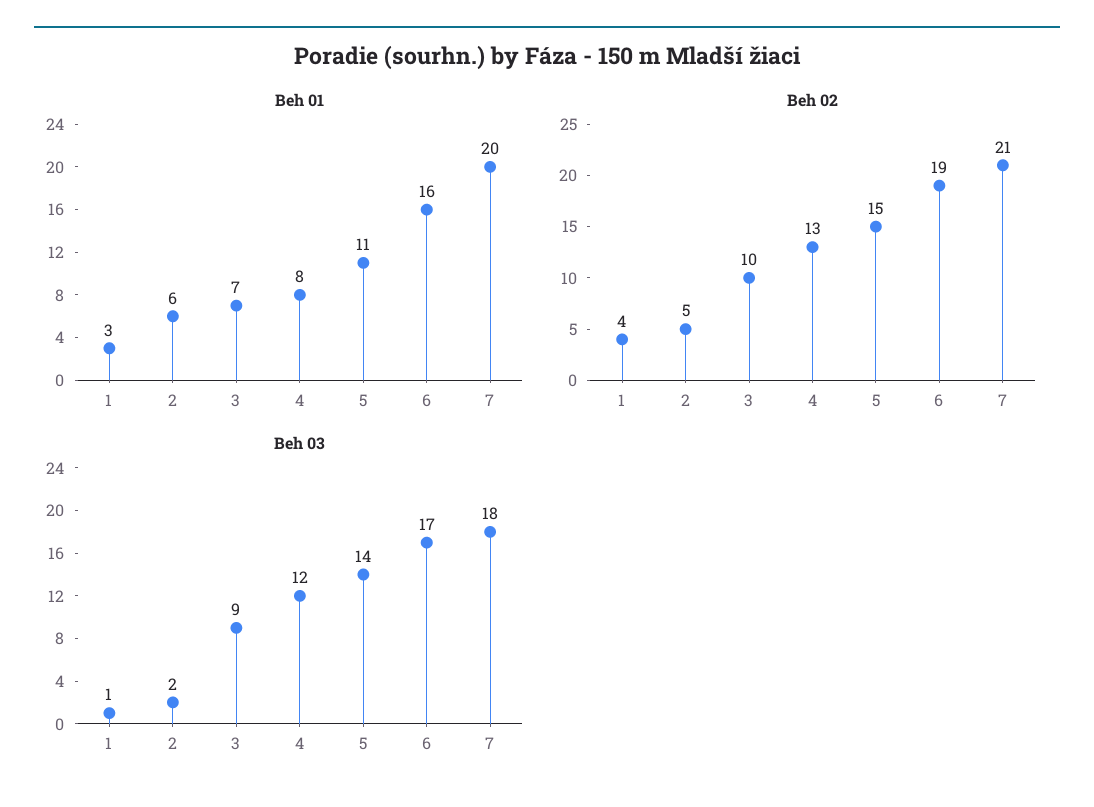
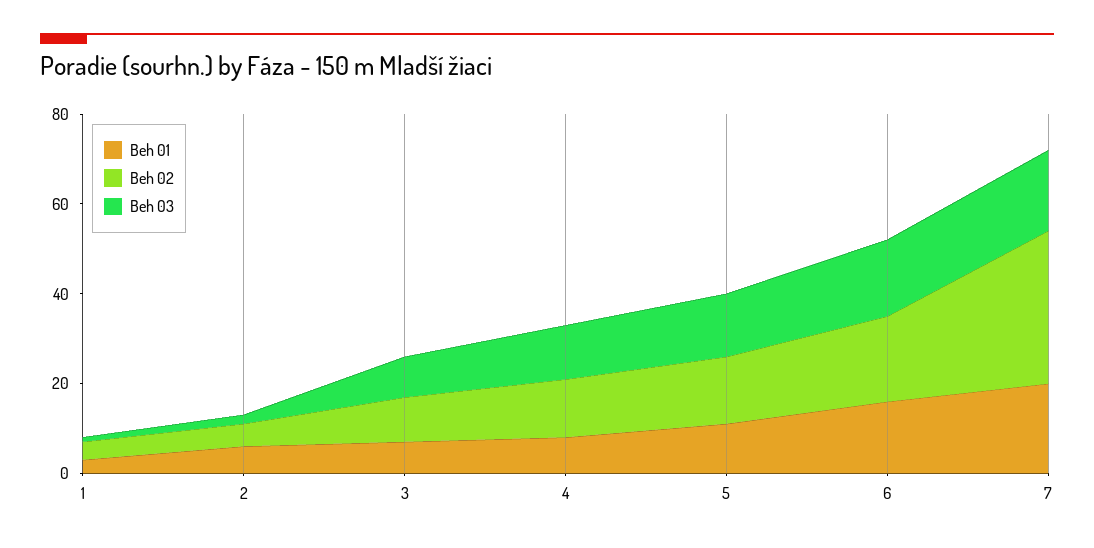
  {
    "Beh 01": {
      "1": 3,
      "2": 6,
      "3": 7,
      "4": 8,
      "5": 11,
      "6": 16,
      "7": 20
    },
    "Beh 02": {
      "1": 4,
      "2": 5,
      "3": 10,
      "4": 13,
      "5": 15,
      "6": 19,
-     "7": 21
+     "7": 35
    },
    "Beh 03": {
      "1": 1,
      "2": 2,
      "3": 9,
      "4": 12,
      "5": 14,
      "6": 17,
      "7": 18
    }
  }

